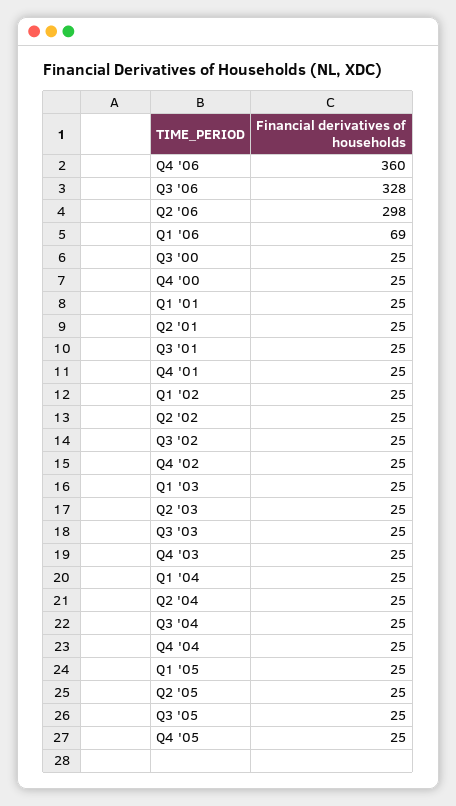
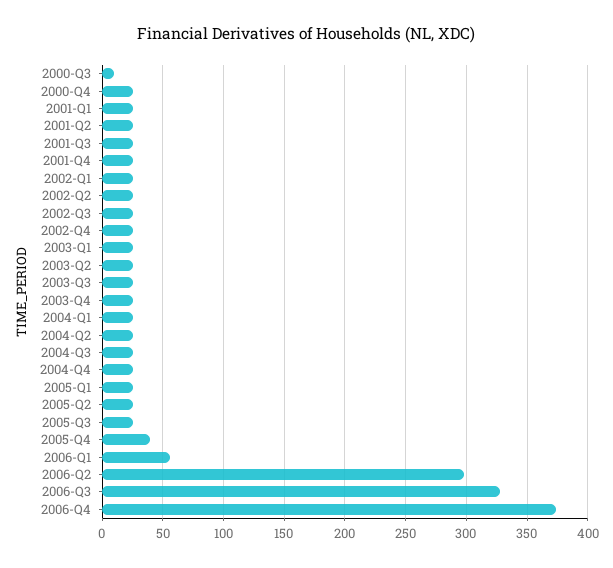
  {
-   "Q4 '06": 360,
+   "Q4 '06": 375,
    "Q3 '06": 328,
    "Q2 '06": 298,
-   "Q1 '06": 69,
+   "Q1 '06": 55,
-   "Q3 '00": 25,
+   "Q3 '00": 10,
    "Q4 '00": 25,
    "Q1 '01": 25,
    "Q2 '01": 25,
    "Q3 '01": 25,
    "Q4 '01": 25,
    "Q1 '02": 25,
    "Q2 '02": 25,
    "Q3 '02": 25,
    "Q4 '02": 25,
    "Q1 '03": 25,
    "Q2 '03": 25,
    "Q3 '03": 25,
    "Q4 '03": 25,
    "Q1 '04": 25,
    "Q2 '04": 25,
    "Q3 '04": 25,
    "Q4 '04": 25,
    "Q1 '05": 25,
    "Q2 '05": 25,
    "Q3 '05": 25,
-   "Q4 '05": 25
+   "Q4 '05": 40
  }

